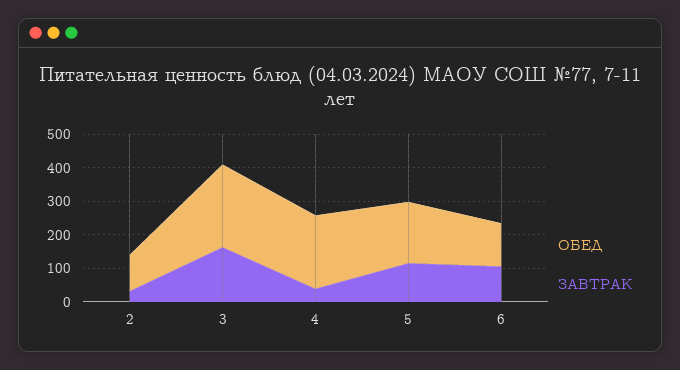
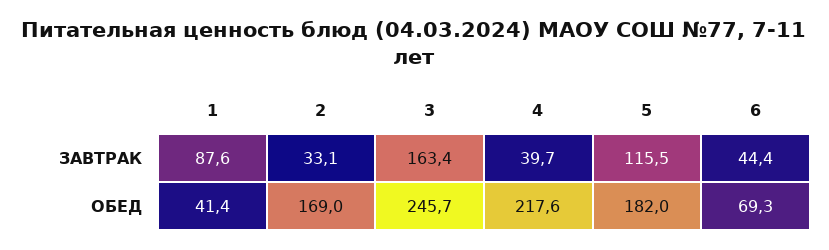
  {
    "ОБЕД": {
-     "2": 100,
+     "2": 169,
      "3": 245.7,
      "4": 217.6,
      "5": 182,
-     "6": 125
+     "6": 69.3,
+     "1": 41.4
    },
    "ЗАВТРАК": {
      "2": 33.1,
      "3": 163.4,
      "4": 39.7,
      "5": 115.5,
-     "6": 100
+     "6": 44.4,
+     "1": 87.6
    }
  }

